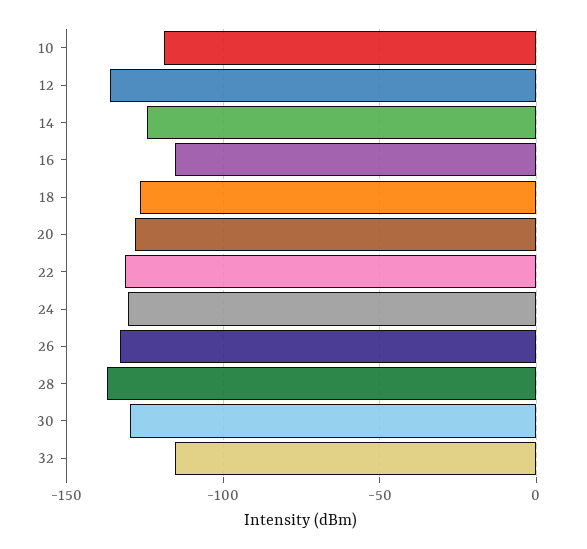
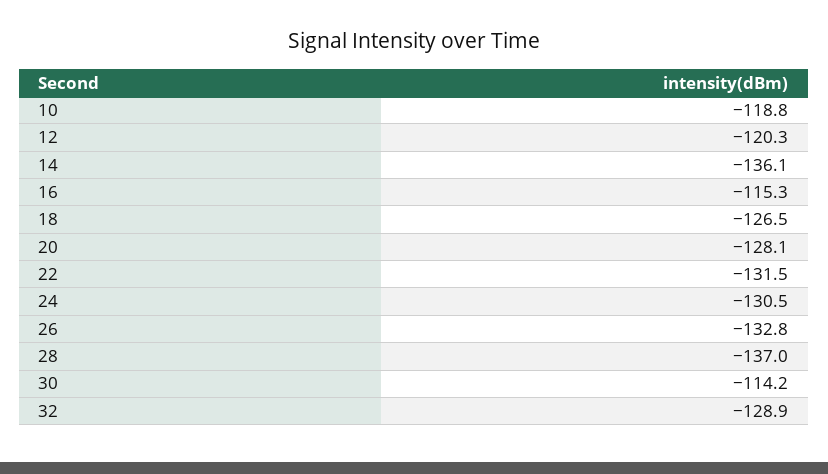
  {
    "10": -118.8,
-   "12": -135,
+   "12": -120.3,
-   "14": -125,
+   "14": -136.1,
    "16": -115.3,
    "18": -126.5,
    "20": -128.1,
    "22": -131.5,
    "24": -130.5,
    "26": -132.8,
    "28": -137,
-   "30": -130,
+   "30": -114.2,
-   "32": -115
+   "32": -128.9
  }

